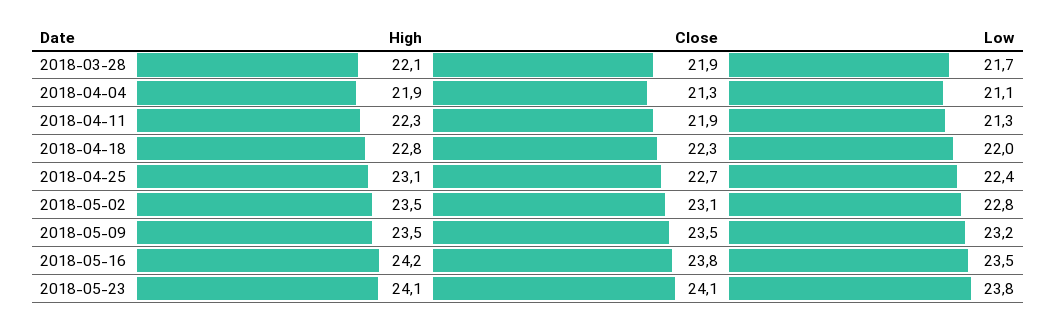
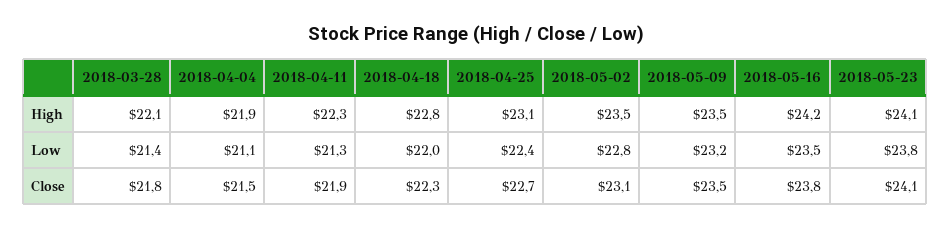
  {
    "High": {
      "2018-03-28": 22.1,
      "2018-04-04": 21.9,
      "2018-04-11": 22.3,
      "2018-04-18": 22.8,
      "2018-04-25": 23.1,
      "2018-05-02": 23.5,
      "2018-05-09": 23.5,
      "2018-05-16": 24.2,
      "2018-05-23": 24.1
    },
    "Close": {
-     "2018-03-28": 21.9,
+     "2018-03-28": 21.8,
-     "2018-04-04": 21.3,
+     "2018-04-04": 21.5,
      "2018-04-11": 21.9,
      "2018-04-18": 22.3,
      "2018-04-25": 22.7,
      "2018-05-02": 23.1,
      "2018-05-09": 23.5,
      "2018-05-16": 23.8,
      "2018-05-23": 24.1
    },
    "Low": {
-     "2018-03-28": 21.7,
+     "2018-03-28": 21.4,
      "2018-04-04": 21.1,
      "2018-04-11": 21.3,
      "2018-04-18": 22,
      "2018-04-25": 22.4,
      "2018-05-02": 22.8,
      "2018-05-09": 23.2,
      "2018-05-16": 23.5,
      "2018-05-23": 23.8
    }
  }

